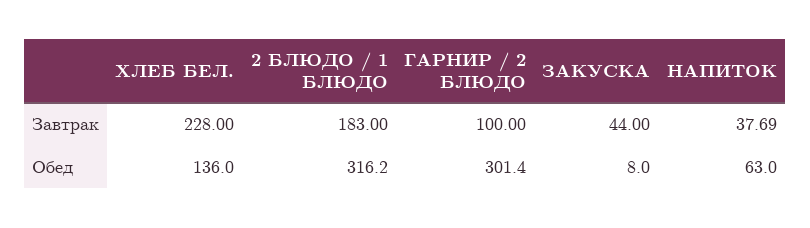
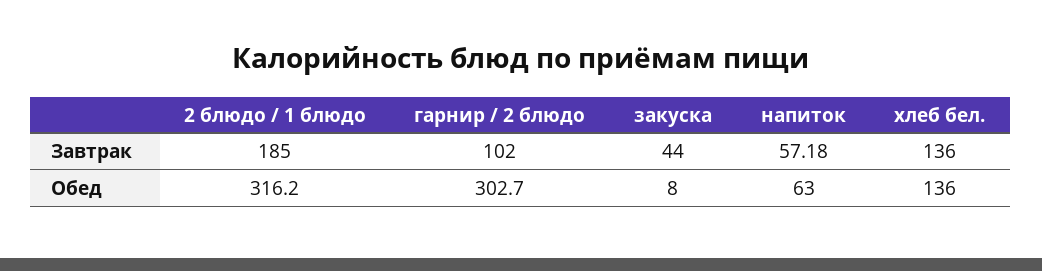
  {
    "ХЛЕБ БЕЛ.": {
-     "Завтрак": 228,
+     "Завтрак": 136,
      "Обед": 136
    },
    "2 БЛЮДО / 1 БЛЮДО": {
-     "Завтрак": 183,
+     "Завтрак": 185,
      "Обед": 316.2
    },
    "ГАРНИР / 2 БЛЮДО": {
-     "Завтрак": 100,
+     "Завтрак": 102,
-     "Обед": 301.4
+     "Обед": 302.7
    },
    "ЗАКУСКА": {
      "Завтрак": 44,
      "Обед": 8
    },
    "НАПИТОК": {
-     "Завтрак": 37.69,
+     "Завтрак": 57.18,
      "Обед": 63
    }
  }

